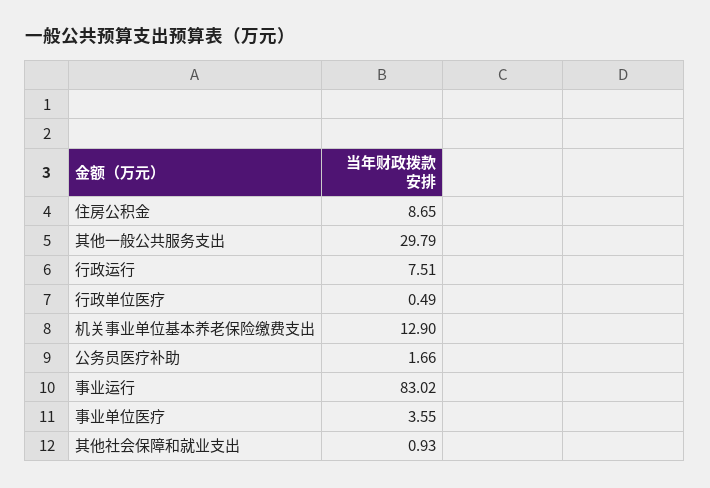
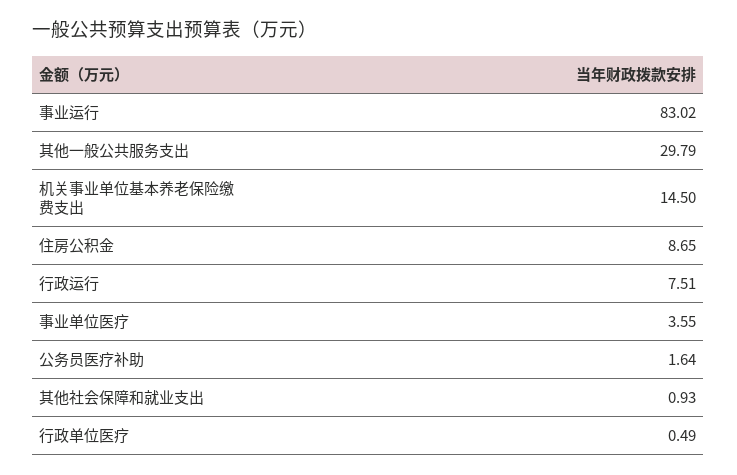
  {
    "住房公积金": 8.65,
    "其他一般公共服务支出": 29.79,
    "行政运行": 7.51,
    "行政单位医疗": 0.49,
-   "机关事业单位基本养老保险缴费支出": 12.9,
+   "机关事业单位基本养老保险缴费支出": 14.5,
-   "公务员医疗补助": 1.66,
+   "公务员医疗补助": 1.64,
    "事业运行": 83.02,
    "事业单位医疗": 3.55,
    "其他社会保障和就业支出": 0.93
  }

